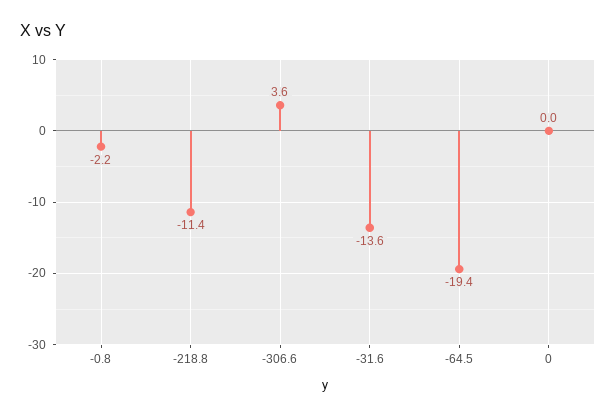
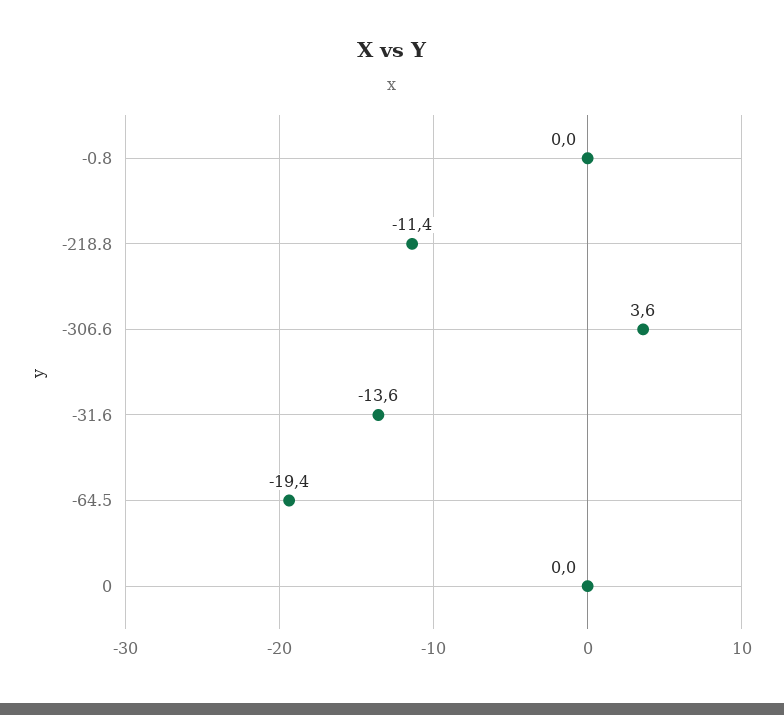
  {
-   "-0.8": -2.2,
+   "-0.8": 0,
    "-218.8": -11.4,
    "-306.6": 3.6,
    "-31.6": -13.6,
    "-64.5": -19.4,
    "0": 0
  }

